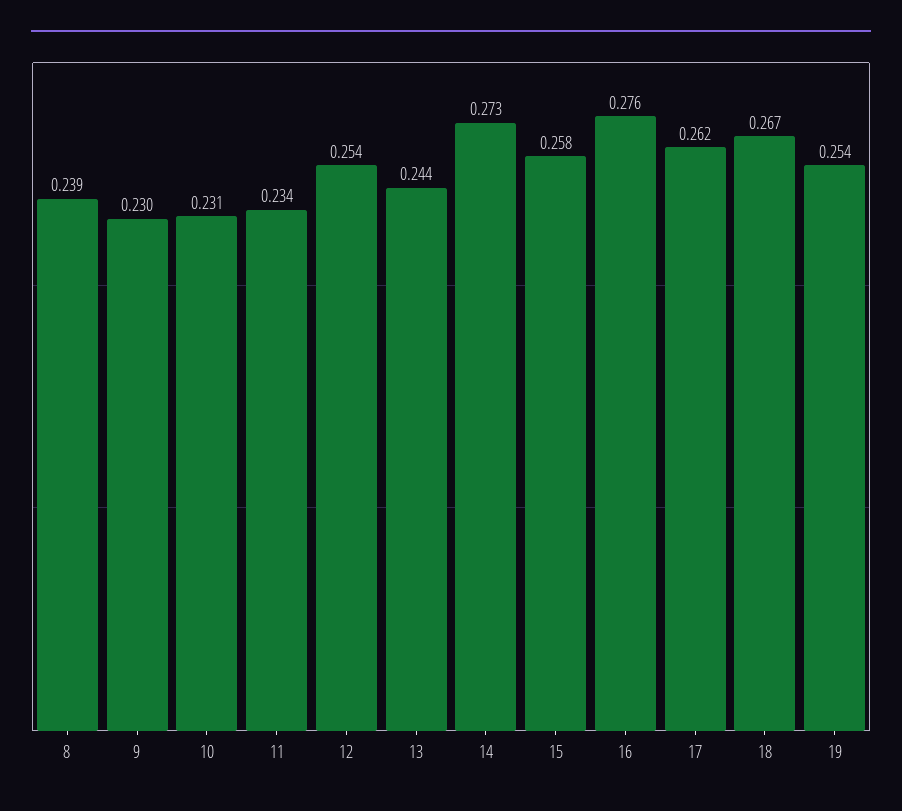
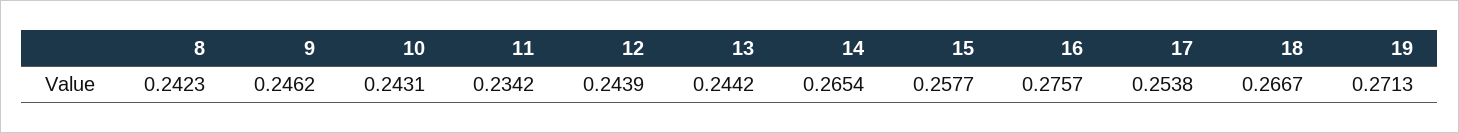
  {
-   "8": 0.239,
+   "8": 0.2423,
-   "9": 0.23,
+   "9": 0.2462,
-   "10": 0.231,
+   "10": 0.2431,
    "11": 0.2342,
-   "12": 0.254,
+   "12": 0.2439,
    "13": 0.2442,
-   "14": 0.273,
+   "14": 0.2654,
    "15": 0.2577,
    "16": 0.2757,
-   "17": 0.262,
+   "17": 0.2538,
    "18": 0.2667,
-   "19": 0.254
+   "19": 0.2713
  }

